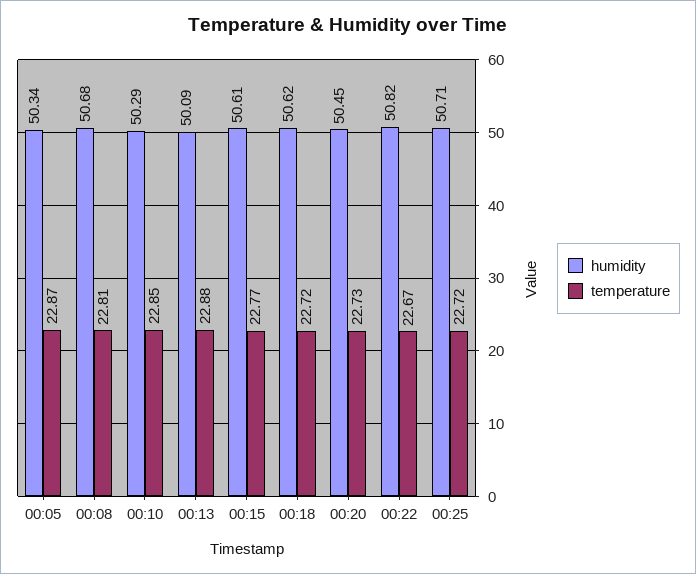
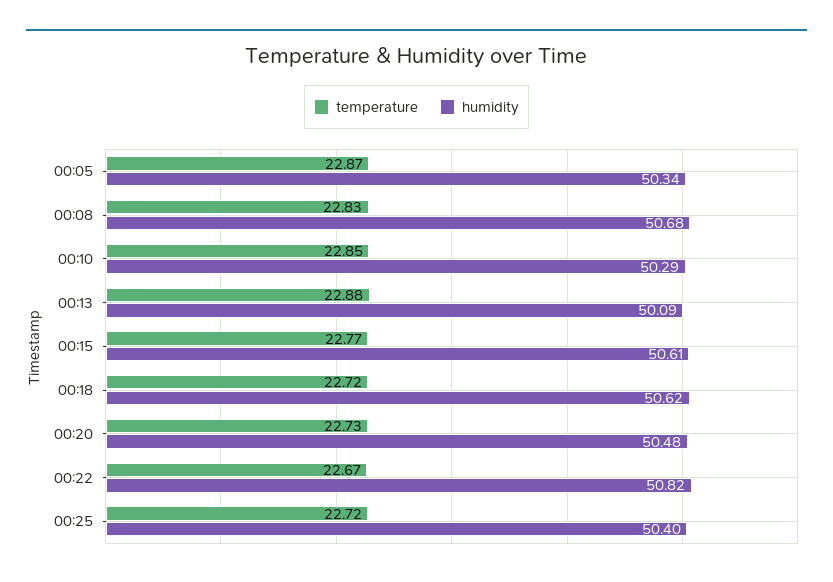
  {
    "humidity": {
      "00:05": 50.34,
      "00:08": 50.68,
      "00:10": 50.29,
      "00:13": 50.09,
      "00:15": 50.61,
      "00:18": 50.62,
-     "00:20": 50.45,
+     "00:20": 50.48,
      "00:22": 50.82,
-     "00:25": 50.71
+     "00:25": 50.4
    },
    "temperature": {
      "00:05": 22.87,
-     "00:08": 22.81,
+     "00:08": 22.83,
      "00:10": 22.85,
      "00:13": 22.88,
      "00:15": 22.77,
      "00:18": 22.72,
      "00:20": 22.73,
      "00:22": 22.67,
      "00:25": 22.72
    }
  }

